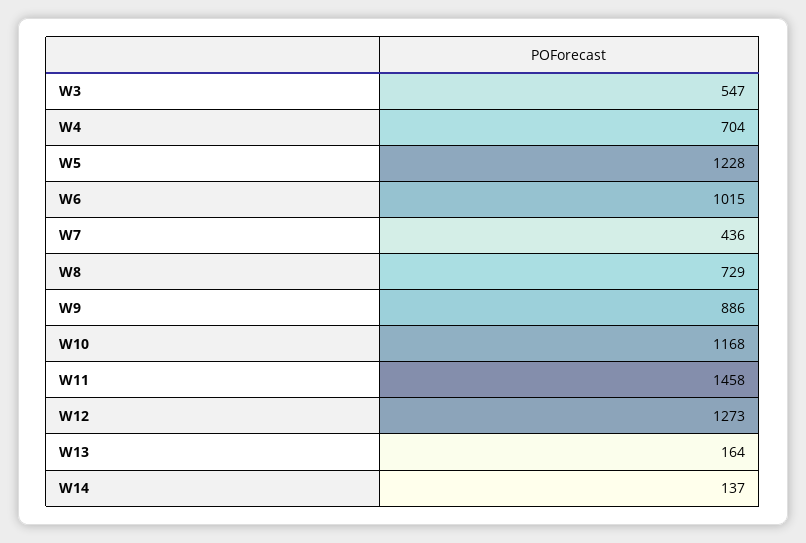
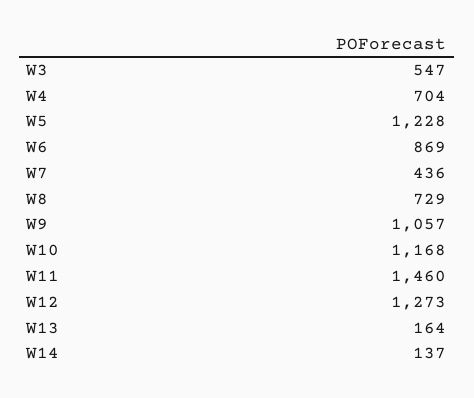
  {
    "W3": 547,
    "W4": 704,
    "W5": 1228,
-   "W6": 1015,
+   "W6": 869,
    "W7": 436,
    "W8": 729,
-   "W9": 886,
+   "W9": 1057,
    "W10": 1168,
-   "W11": 1458,
+   "W11": 1460,
    "W12": 1273,
    "W13": 164,
    "W14": 137
  }

